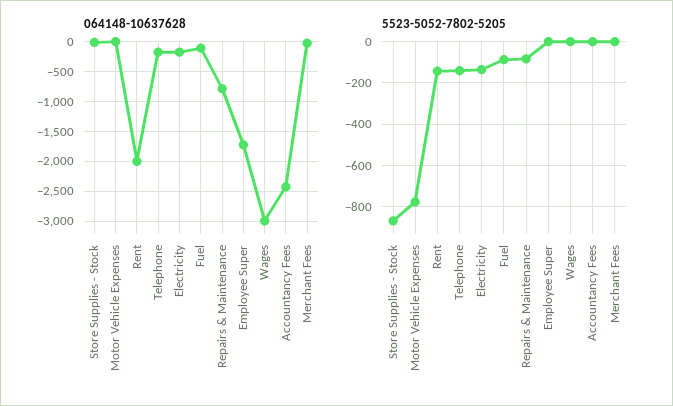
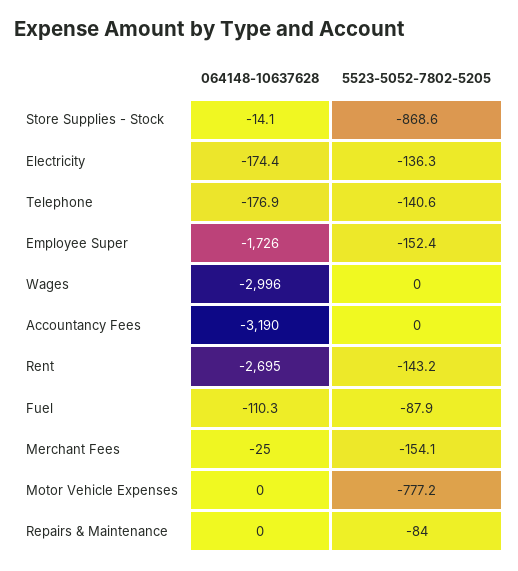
  {
    "064148-10637628": {
      "Store Supplies - Stock": -14.1,
      "Motor Vehicle Expenses": 0,
-     "Rent": -2000,
+     "Rent": -2695,
      "Telephone": -176.9,
      "Electricity": -174.4,
      "Fuel": -110.3,
-     "Repairs & Maintenance": -750,
+     "Repairs & Maintenance": 0,
      "Employee Super": -1726,
      "Wages": -2996,
-     "Accountancy Fees": -2500,
+     "Accountancy Fees": -3190,
      "Merchant Fees": -25
    },
    "5523-5052-7802-5205": {
      "Store Supplies - Stock": -868.6,
      "Motor Vehicle Expenses": -777.2,
      "Rent": -143.2,
      "Telephone": -140.6,
      "Electricity": -136.3,
      "Fuel": -87.9,
      "Repairs & Maintenance": -84,
-     "Employee Super": 0,
+     "Employee Super": -152.4,
      "Wages": 0,
      "Accountancy Fees": 0,
-     "Merchant Fees": 0
+     "Merchant Fees": -154.1
    }
  }

